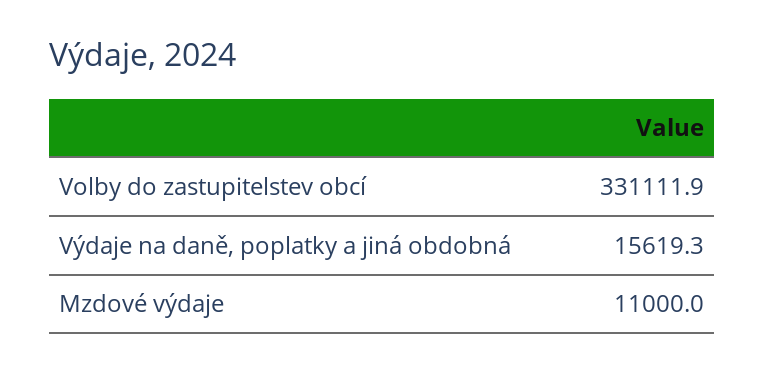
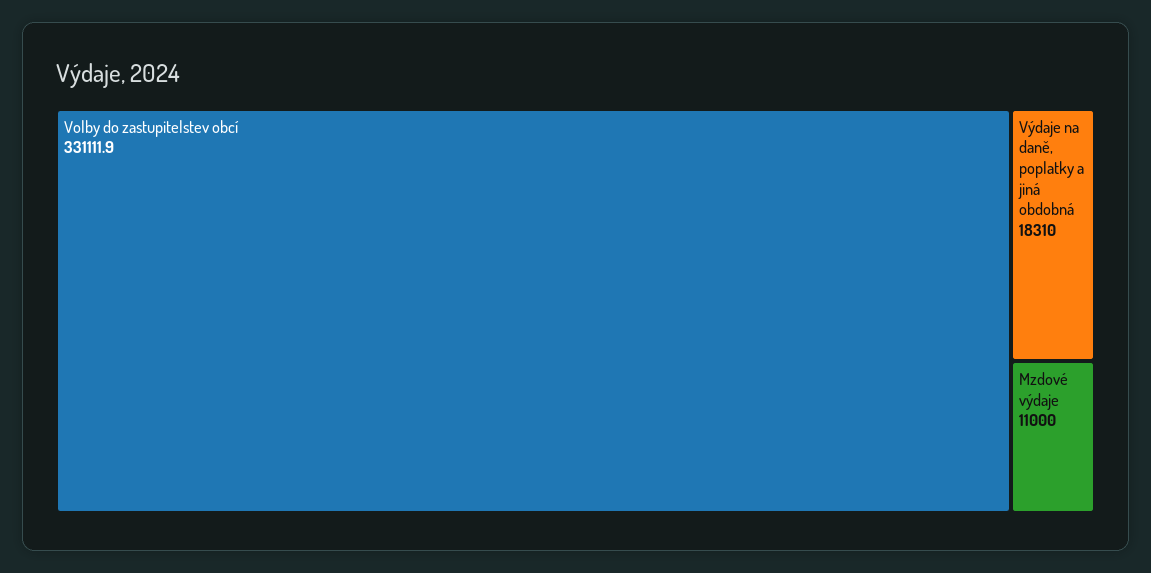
  {
    "Volby do zastupitelstev obcí": 331111.9,
-   "Výdaje na daně, poplatky a jiná obdobná": 15619.3,
+   "Výdaje na daně, poplatky a jiná obdobná": 18310,
    "Mzdové výdaje": 11000
  }

